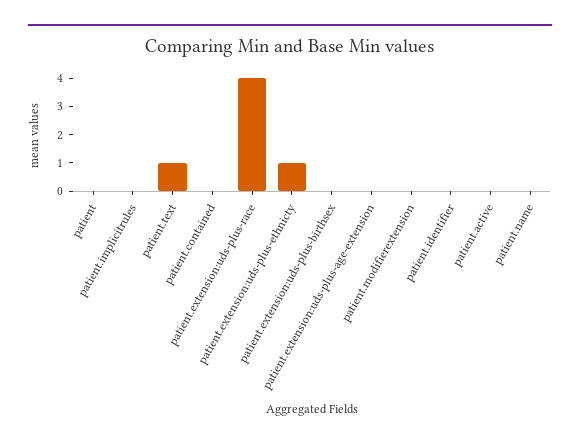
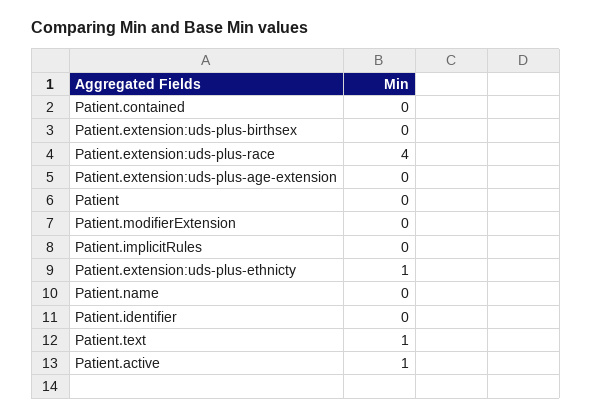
  {
    "patient": 0,
    "patient.implicitrules": 0,
    "patient.text": 1,
    "patient.contained": 0,
    "patient.extension:uds-plus-race": 4,
    "patient.extension:uds-plus-ethnicty": 1,
    "patient.extension:uds-plus-birthsex": 0,
    "patient.extension:uds-plus-age-extension": 0,
    "patient.modifierextension": 0,
    "patient.identifier": 0,
-   "patient.active": 0,
+   "patient.active": 1,
    "patient.name": 0
  }

